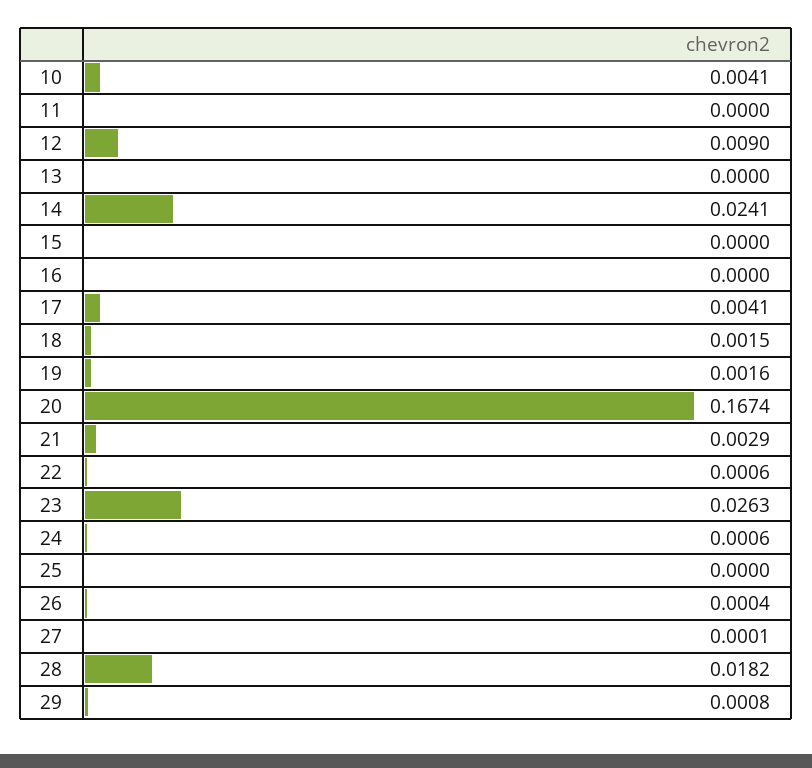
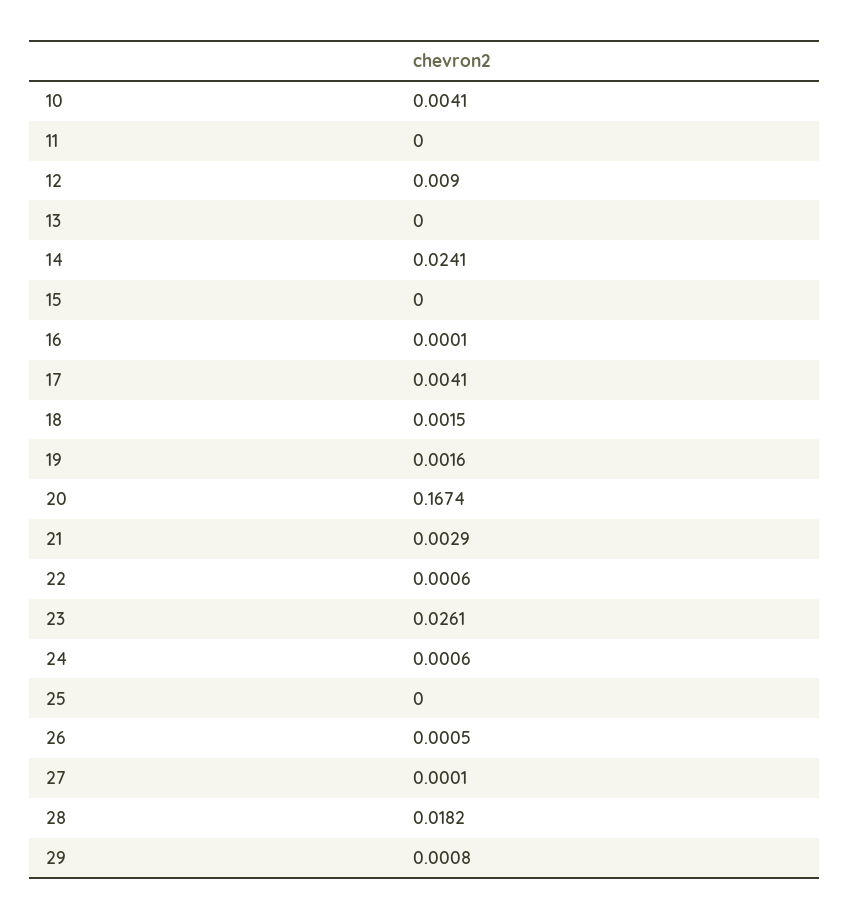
  {
    "10": 0.0041,
    "11": 0,
    "12": 0.009,
    "13": 0,
    "14": 0.0241,
    "15": 0,
-   "16": 0,
+   "16": 0.0001,
    "17": 0.0041,
    "18": 0.0015,
    "19": 0.0016,
    "20": 0.1674,
    "21": 0.0029,
    "22": 0.0006,
-   "23": 0.0263,
+   "23": 0.0261,
    "24": 0.0006,
    "25": 0,
-   "26": 0.0004,
+   "26": 0.0005,
    "27": 0.0001,
    "28": 0.0182,
    "29": 0.0008
  }

